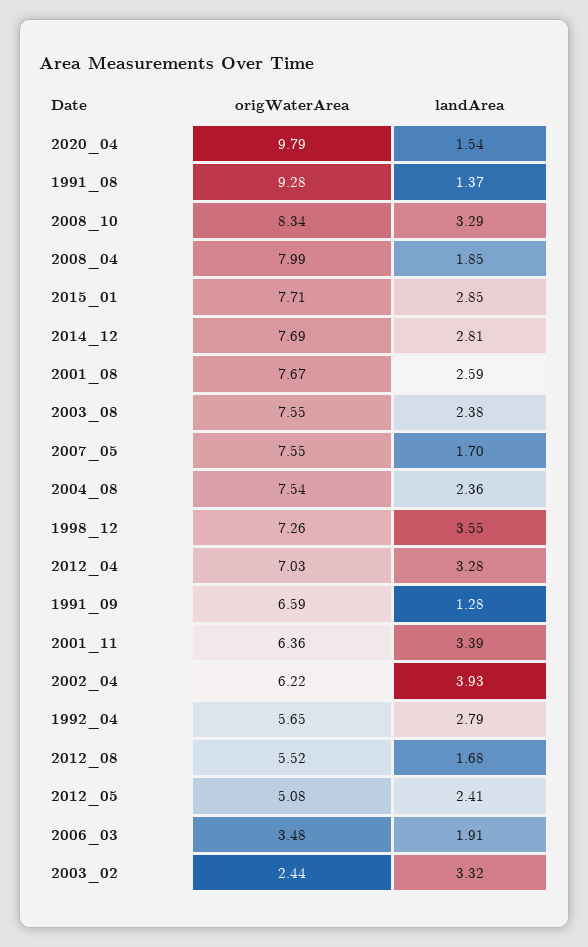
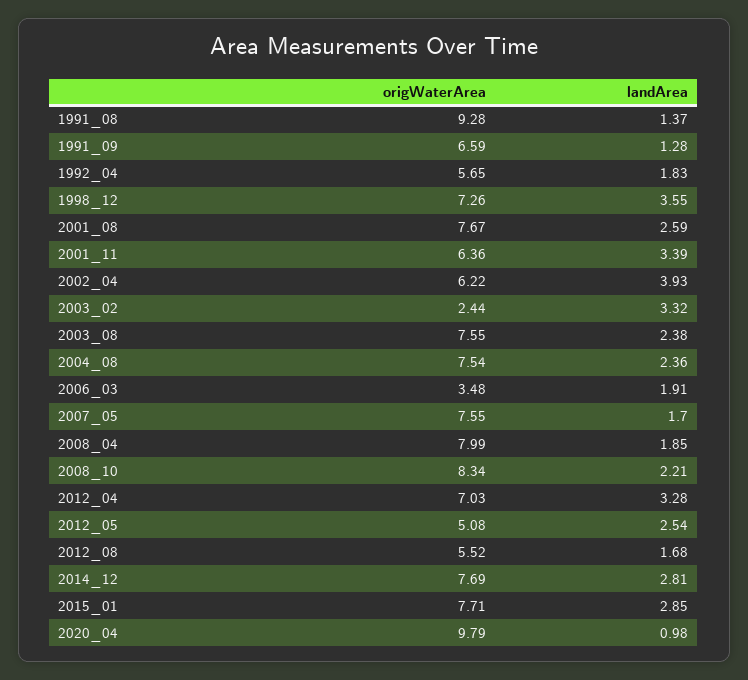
  {
    "origWaterArea": {
      "2020_04": 9.79,
      "1991_08": 9.28,
      "2008_10": 8.34,
      "2008_04": 7.99,
      "2015_01": 7.71,
      "2014_12": 7.69,
      "2001_08": 7.67,
      "2003_08": 7.55,
      "2007_05": 7.55,
      "2004_08": 7.54,
      "1998_12": 7.26,
      "2012_04": 7.03,
      "1991_09": 6.59,
      "2001_11": 6.36,
      "2002_04": 6.22,
      "1992_04": 5.65,
      "2012_08": 5.52,
      "2012_05": 5.08,
      "2006_03": 3.48,
      "2003_02": 2.44
    },
    "landArea": {
-     "2020_04": 1.54,
+     "2020_04": 0.98,
      "1991_08": 1.37,
-     "2008_10": 3.29,
+     "2008_10": 2.21,
      "2008_04": 1.85,
      "2015_01": 2.85,
      "2014_12": 2.81,
      "2001_08": 2.59,
      "2003_08": 2.38,
      "2007_05": 1.7,
      "2004_08": 2.36,
      "1998_12": 3.55,
      "2012_04": 3.28,
      "1991_09": 1.28,
      "2001_11": 3.39,
      "2002_04": 3.93,
-     "1992_04": 2.79,
+     "1992_04": 1.83,
      "2012_08": 1.68,
-     "2012_05": 2.41,
+     "2012_05": 2.54,
      "2006_03": 1.91,
      "2003_02": 3.32
    }
  }

